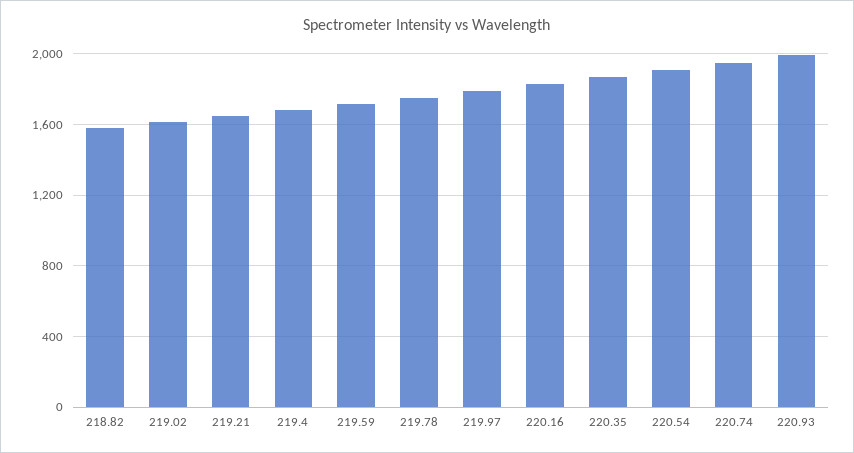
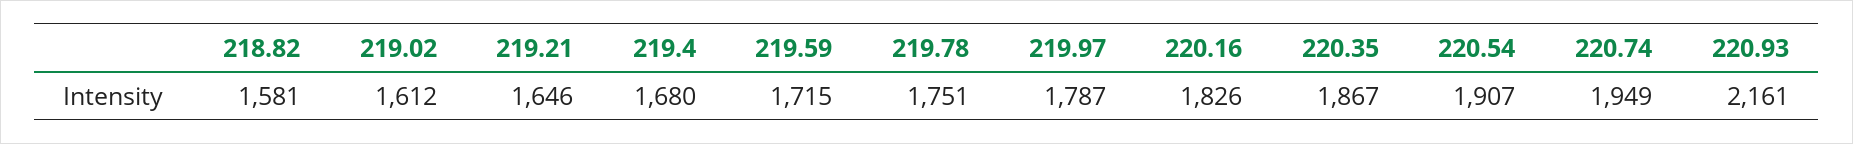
  {
    "218.82": 1581,
    "219.02": 1612,
    "219.21": 1646,
    "219.4": 1680,
    "219.59": 1715,
    "219.78": 1751,
    "219.97": 1787,
    "220.16": 1826,
    "220.35": 1867,
    "220.54": 1907,
    "220.74": 1949,
-   "220.93": 2000
+   "220.93": 2161
  }

